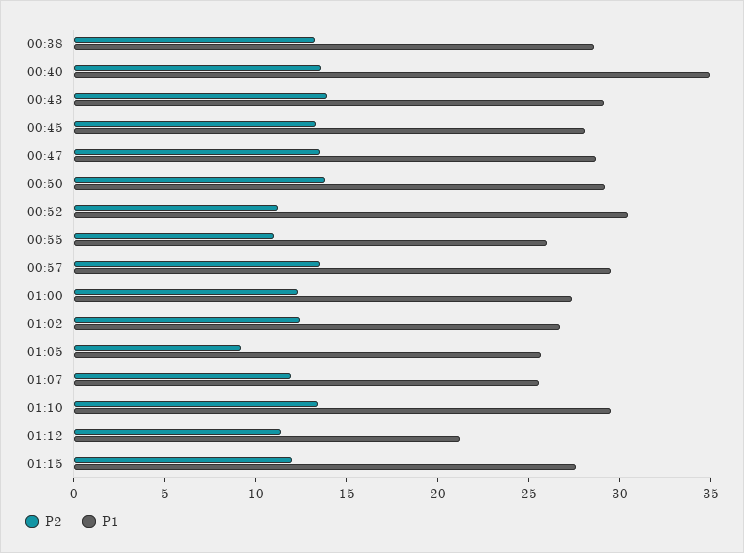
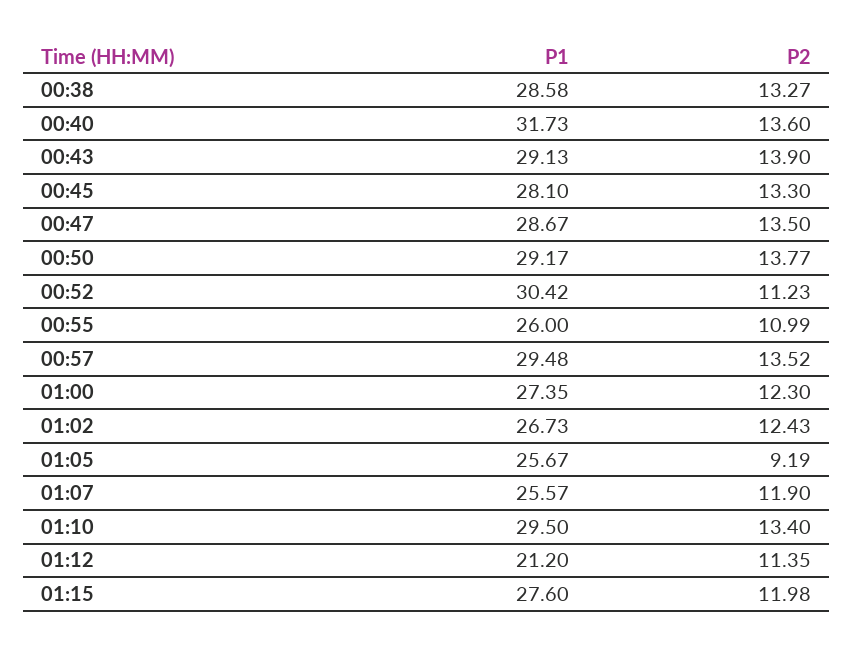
  {
    "P2": {
      "00:38": 13.27,
      "00:40": 13.6,
      "00:43": 13.9,
      "00:45": 13.3,
      "00:47": 13.5,
      "00:50": 13.77,
      "00:52": 11.23,
      "00:55": 10.99,
      "00:57": 13.52,
      "01:00": 12.3,
      "01:02": 12.43,
      "01:05": 9.19,
      "01:07": 11.9,
      "01:10": 13.4,
      "01:12": 11.35,
      "01:15": 11.98
    },
    "P1": {
      "00:38": 28.58,
-     "00:40": 35,
+     "00:40": 31.73,
      "00:43": 29.13,
      "00:45": 28.1,
      "00:47": 28.67,
      "00:50": 29.17,
      "00:52": 30.42,
      "00:55": 26,
      "00:57": 29.48,
      "01:00": 27.35,
      "01:02": 26.73,
      "01:05": 25.67,
      "01:07": 25.57,
      "01:10": 29.5,
      "01:12": 21.2,
      "01:15": 27.6
    }
  }

